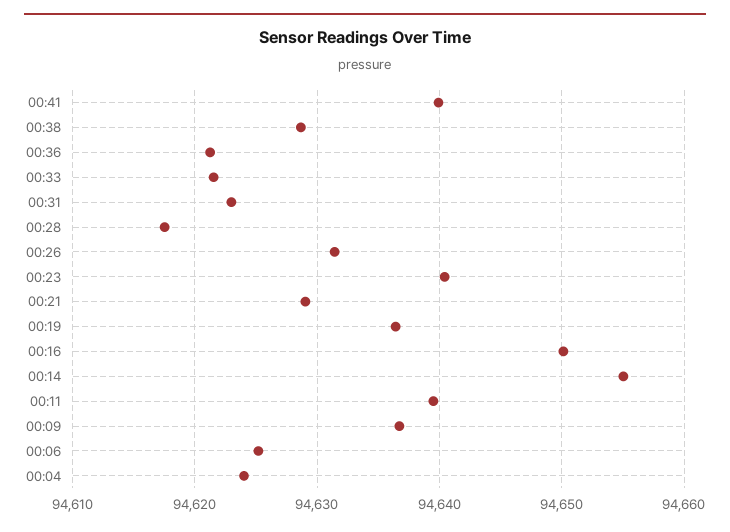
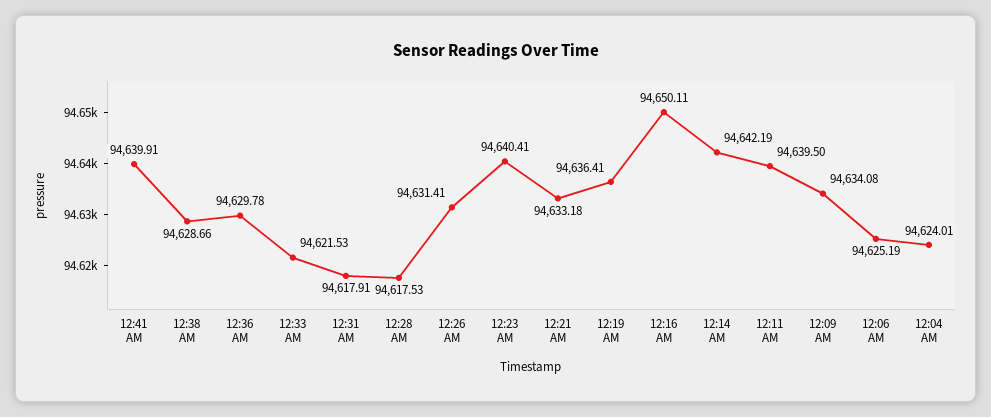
  {
    "00:41": 94639.91,
    "00:38": 94628.66,
-   "00:36": 94621,
+   "00:36": 94629.78,
    "00:33": 94621.53,
-   "00:31": 94623,
+   "00:31": 94617.91,
    "00:28": 94617.53,
    "00:26": 94631.41,
    "00:23": 94640.41,
-   "00:21": 94629,
+   "00:21": 94633.18,
    "00:19": 94636.41,
    "00:16": 94650.11,
-   "00:14": 94655,
+   "00:14": 94642.19,
    "00:11": 94639.5,
-   "00:09": 94637,
+   "00:09": 94634.08,
    "00:06": 94625.19,
    "00:04": 94624.01
  }

